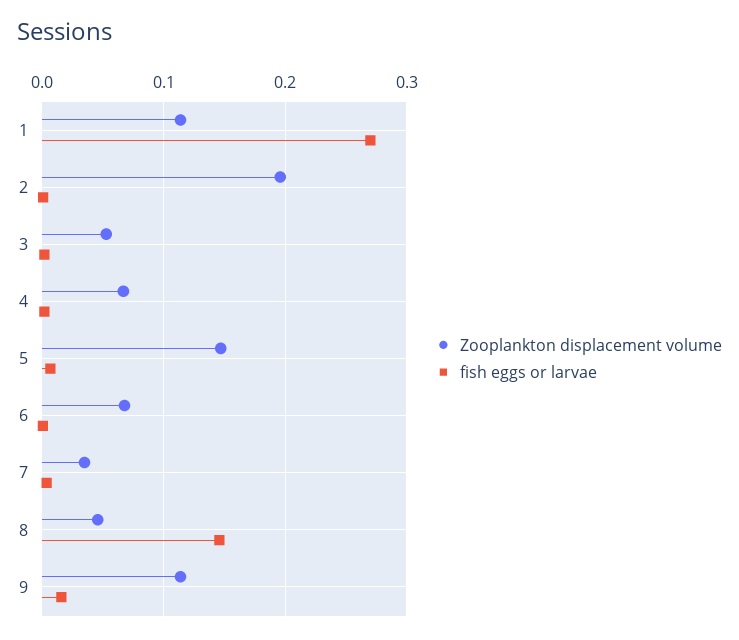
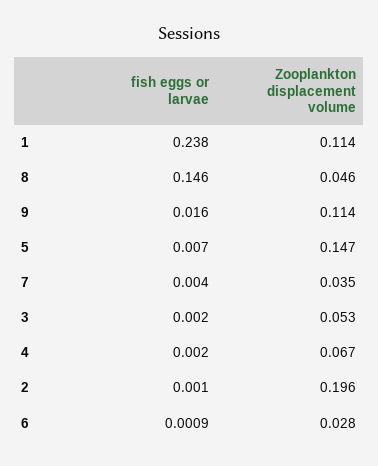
  {
    "Zooplankton displacement volume": {
      "1": 0.114,
      "2": 0.196,
      "3": 0.053,
      "4": 0.067,
      "5": 0.147,
-     "6": 0.07,
+     "6": 0.028,
      "7": 0.035,
      "8": 0.046,
      "9": 0.114
    },
    "fish eggs or larvae": {
-     "1": 0.27,
+     "1": 0.238,
      "2": 0.001,
      "3": 0.002,
      "4": 0.002,
      "5": 0.007,
      "6": 0.0009,
      "7": 0.004,
      "8": 0.146,
      "9": 0.016
    }
  }

